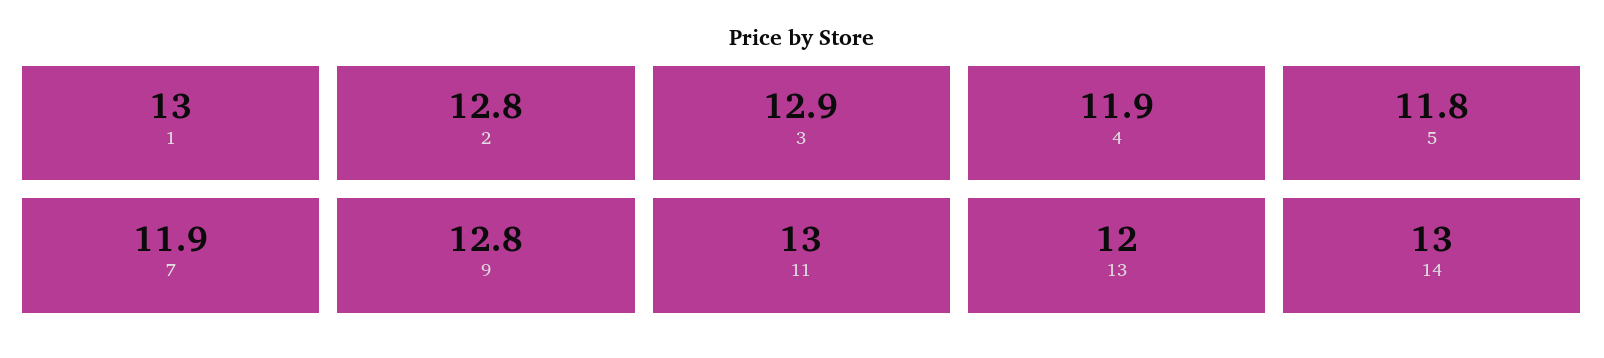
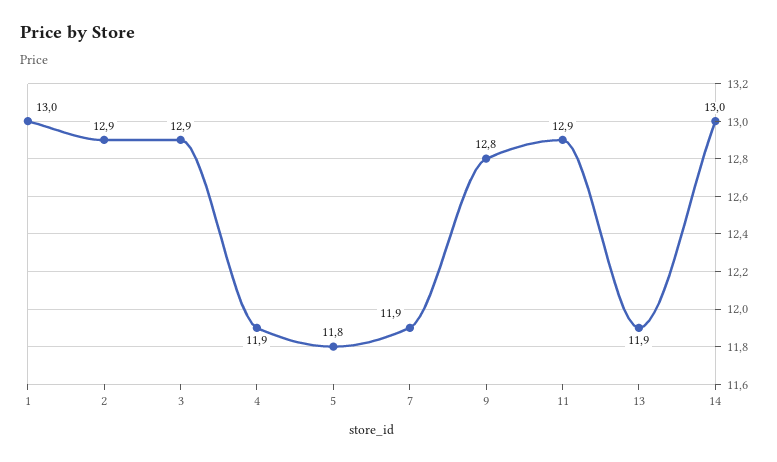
  {
    "1": 13,
-   "2": 12.8,
+   "2": 12.9,
    "3": 12.9,
    "4": 11.9,
    "5": 11.8,
    "7": 11.9,
    "9": 12.8,
-   "11": 13,
+   "11": 12.9,
-   "13": 12,
+   "13": 11.9,
    "14": 13
  }

